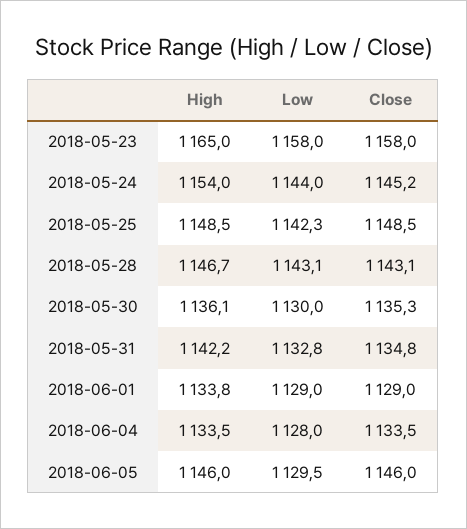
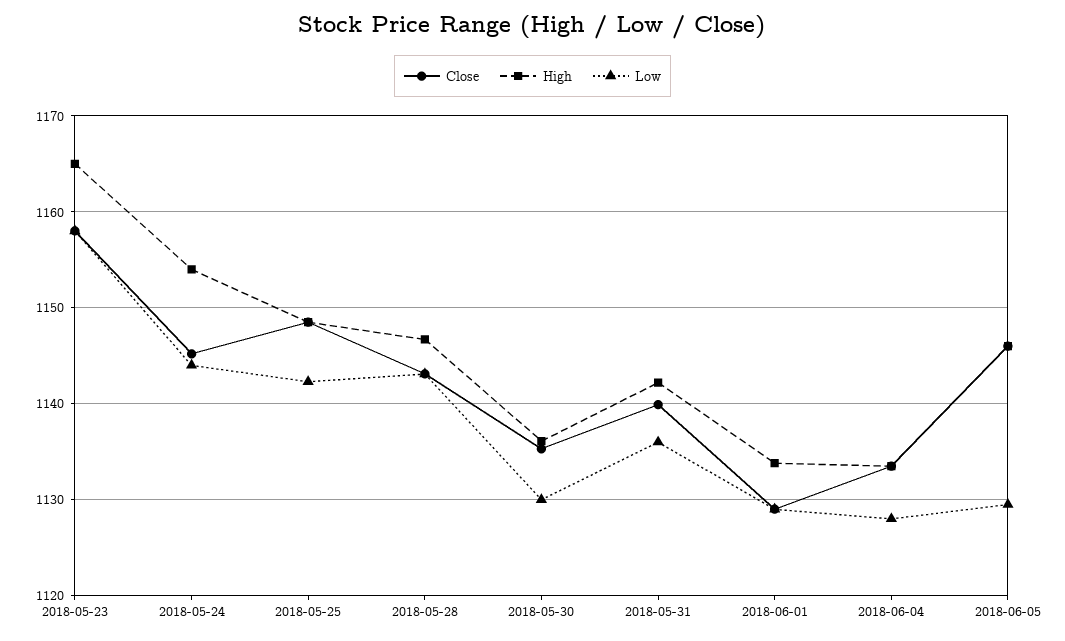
  {
    "High": {
      "2018-05-23": 1165,
      "2018-05-24": 1154,
      "2018-05-25": 1148.5,
      "2018-05-28": 1146.7,
      "2018-05-30": 1136.1,
      "2018-05-31": 1142.2,
      "2018-06-01": 1133.8,
      "2018-06-04": 1133.5,
      "2018-06-05": 1146
    },
    "Low": {
      "2018-05-23": 1158,
      "2018-05-24": 1144,
      "2018-05-25": 1142.3,
      "2018-05-28": 1143.1,
      "2018-05-30": 1130,
-     "2018-05-31": 1132.8,
+     "2018-05-31": 1136,
      "2018-06-01": 1129,
      "2018-06-04": 1128,
      "2018-06-05": 1129.5
    },
    "Close": {
      "2018-05-23": 1158,
      "2018-05-24": 1145.2,
      "2018-05-25": 1148.5,
      "2018-05-28": 1143.1,
      "2018-05-30": 1135.3,
-     "2018-05-31": 1134.8,
+     "2018-05-31": 1140,
      "2018-06-01": 1129,
      "2018-06-04": 1133.5,
      "2018-06-05": 1146
    }
  }

